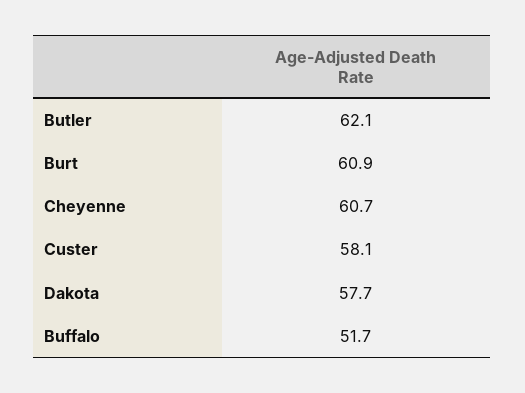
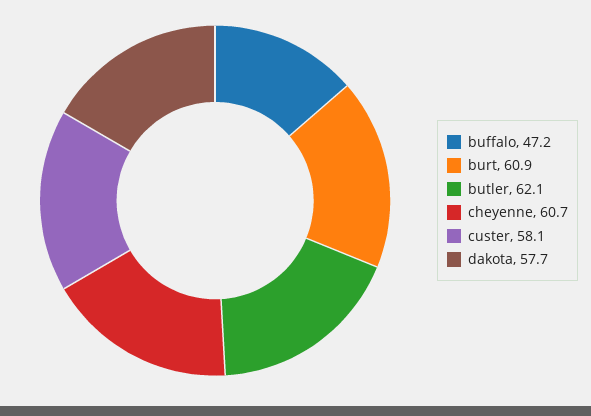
  {
    "Butler": 62.1,
    "Burt": 60.9,
    "Cheyenne": 60.7,
    "Custer": 58.1,
    "Dakota": 57.7,
-   "Buffalo": 51.7
+   "Buffalo": 47.2
  }

